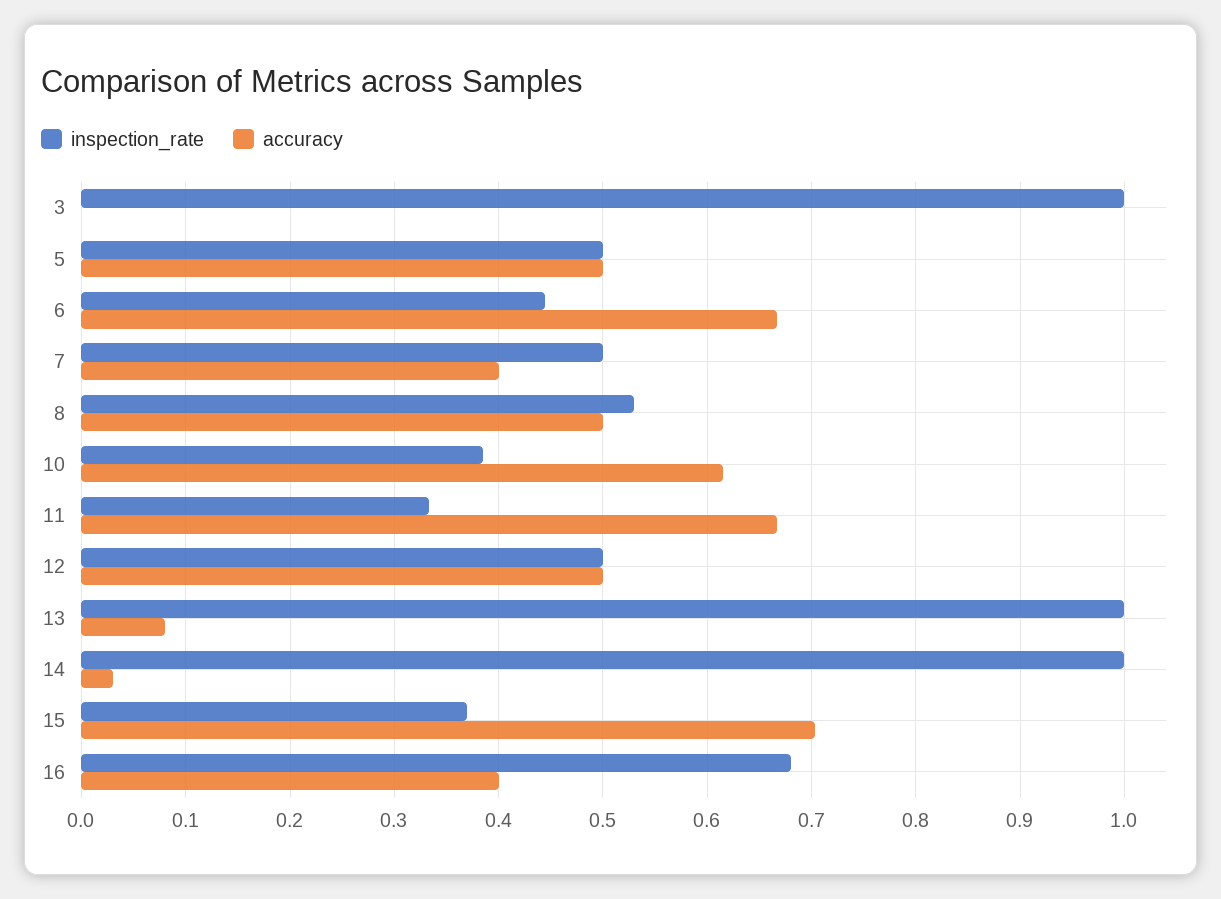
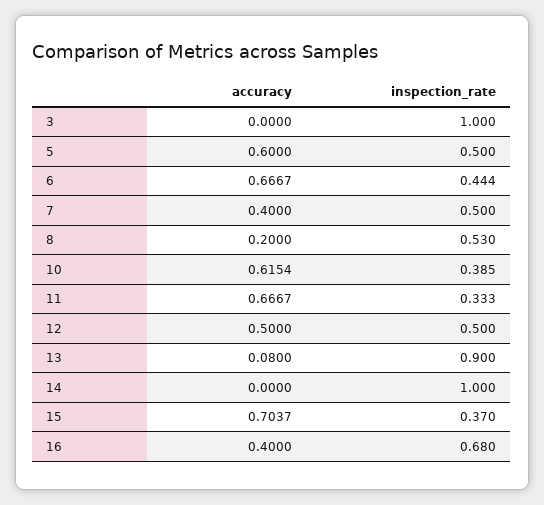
  {
    "inspection_rate": {
      "3": 1,
      "5": 0.5,
      "6": 0.444,
      "7": 0.5,
      "8": 0.53,
      "10": 0.385,
      "11": 0.333,
      "12": 0.5,
-     "13": 1,
+     "13": 0.9,
      "14": 1,
      "15": 0.37,
      "16": 0.68
    },
    "accuracy": {
      "3": 0,
-     "5": 0.5,
+     "5": 0.6,
      "6": 0.6667,
      "7": 0.4,
-     "8": 0.5,
+     "8": 0.2,
      "10": 0.6154,
      "11": 0.6667,
      "12": 0.5,
      "13": 0.08,
-     "14": 0.03,
+     "14": 0,
      "15": 0.7037,
      "16": 0.4
    }
  }

